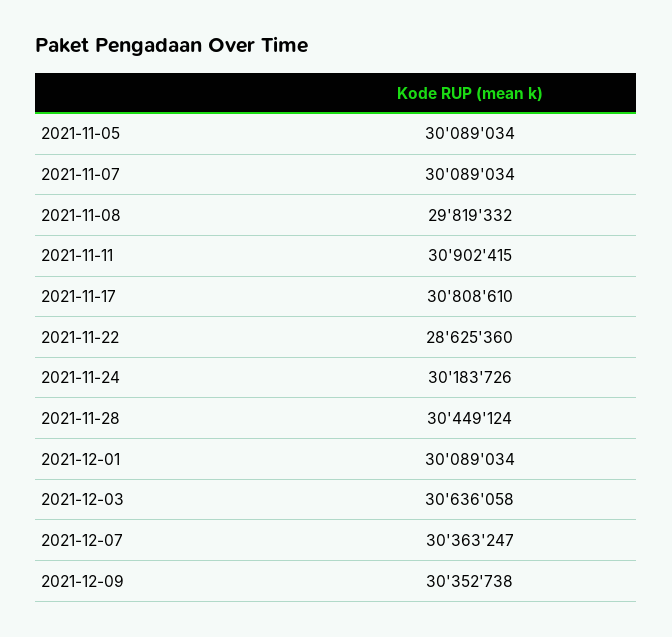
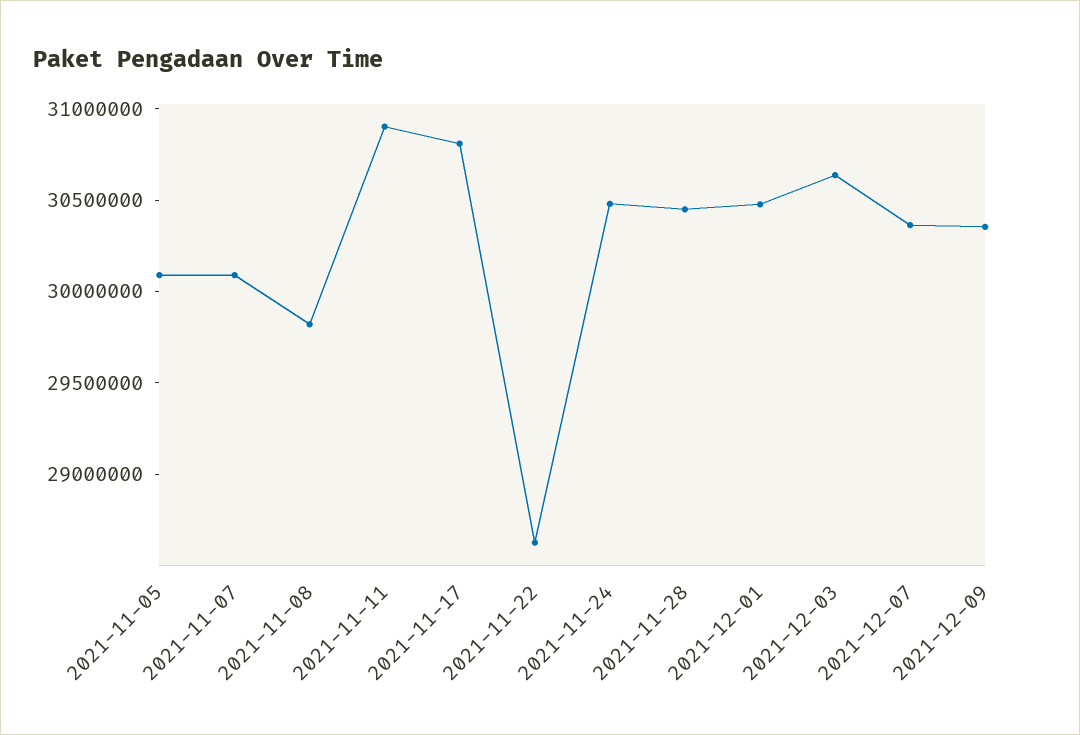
  {
    "2021-11-05": 30089034,
    "2021-11-07": 30089034,
    "2021-11-08": 29819332,
    "2021-11-11": 30902415,
    "2021-11-17": 30808610,
    "2021-11-22": 28625360,
-   "2021-11-24": 30183726,
+   "2021-11-24": 30500000,
    "2021-11-28": 30449124,
-   "2021-12-01": 30089034,
+   "2021-12-01": 30500000,
    "2021-12-03": 30636058,
    "2021-12-07": 30363247,
    "2021-12-09": 30352738
  }

